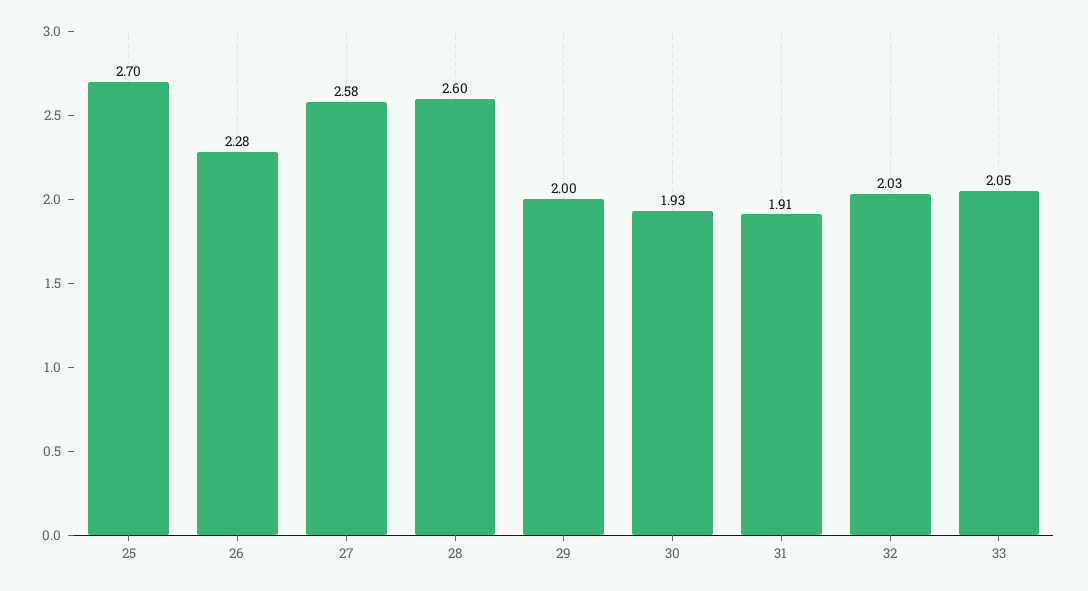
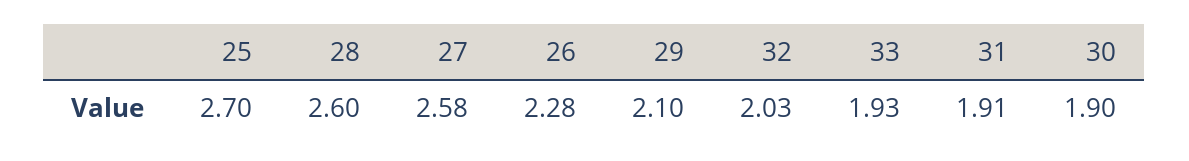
  {
    "25": 2.7,
    "26": 2.28,
    "27": 2.58,
    "28": 2.6,
-   "29": 2,
+   "29": 2.1,
-   "30": 1.93,
+   "30": 1.9,
    "31": 1.91,
    "32": 2.03,
-   "33": 2.05
+   "33": 1.93
  }

